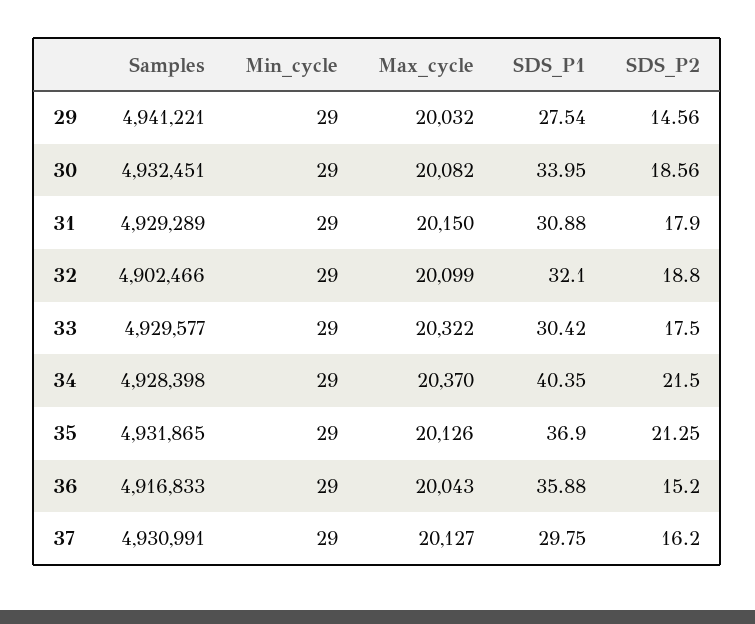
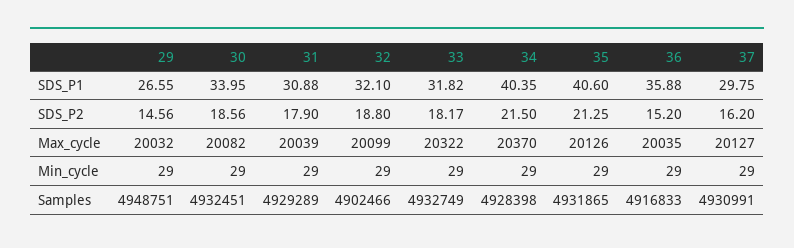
  {
    "Samples": {
-     "29": 4941221,
+     "29": 4948751,
      "30": 4932451,
      "31": 4929289,
      "32": 4902466,
-     "33": 4929577,
+     "33": 4932749,
      "34": 4928398,
      "35": 4931865,
      "36": 4916833,
      "37": 4930991
    },
    "Min_cycle": {
      "29": 29,
      "30": 29,
      "31": 29,
      "32": 29,
      "33": 29,
      "34": 29,
      "35": 29,
      "36": 29,
      "37": 29
    },
    "Max_cycle": {
      "29": 20032,
      "30": 20082,
-     "31": 20150,
+     "31": 20039,
      "32": 20099,
      "33": 20322,
      "34": 20370,
      "35": 20126,
-     "36": 20043,
+     "36": 20035,
      "37": 20127
    },
    "SDS_P1": {
-     "29": 27.54,
+     "29": 26.55,
      "30": 33.95,
      "31": 30.88,
      "32": 32.1,
-     "33": 30.42,
+     "33": 31.82,
      "34": 40.35,
-     "35": 36.9,
+     "35": 40.6,
      "36": 35.88,
      "37": 29.75
    },
    "SDS_P2": {
      "29": 14.56,
      "30": 18.56,
      "31": 17.9,
      "32": 18.8,
-     "33": 17.5,
+     "33": 18.17,
      "34": 21.5,
      "35": 21.25,
      "36": 15.2,
      "37": 16.2
    }
  }

